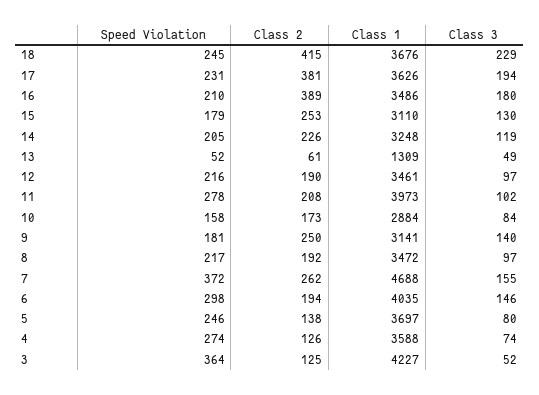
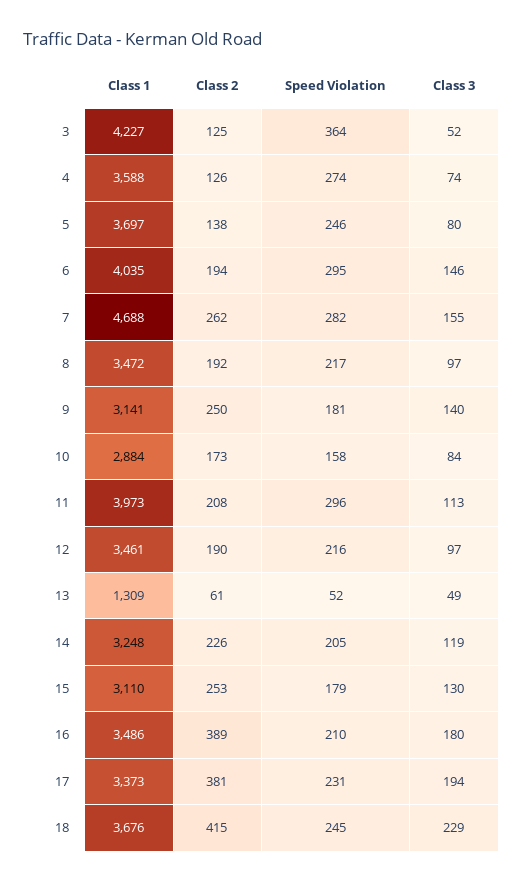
  {
    "Speed Violation": {
      "18": 245,
      "17": 231,
      "16": 210,
      "15": 179,
      "14": 205,
      "13": 52,
      "12": 216,
-     "11": 278,
+     "11": 296,
      "10": 158,
      "9": 181,
      "8": 217,
-     "7": 372,
+     "7": 282,
-     "6": 298,
+     "6": 295,
      "5": 246,
      "4": 274,
      "3": 364
    },
    "Class 2": {
      "18": 415,
      "17": 381,
      "16": 389,
      "15": 253,
      "14": 226,
      "13": 61,
      "12": 190,
      "11": 208,
      "10": 173,
      "9": 250,
      "8": 192,
      "7": 262,
      "6": 194,
      "5": 138,
      "4": 126,
      "3": 125
    },
    "Class 1": {
      "18": 3676,
-     "17": 3626,
+     "17": 3373,
      "16": 3486,
      "15": 3110,
      "14": 3248,
      "13": 1309,
      "12": 3461,
      "11": 3973,
      "10": 2884,
      "9": 3141,
      "8": 3472,
      "7": 4688,
      "6": 4035,
      "5": 3697,
      "4": 3588,
      "3": 4227
    },
    "Class 3": {
      "18": 229,
      "17": 194,
      "16": 180,
      "15": 130,
      "14": 119,
      "13": 49,
      "12": 97,
-     "11": 102,
+     "11": 113,
      "10": 84,
      "9": 140,
      "8": 97,
      "7": 155,
      "6": 146,
      "5": 80,
      "4": 74,
      "3": 52
    }
  }

